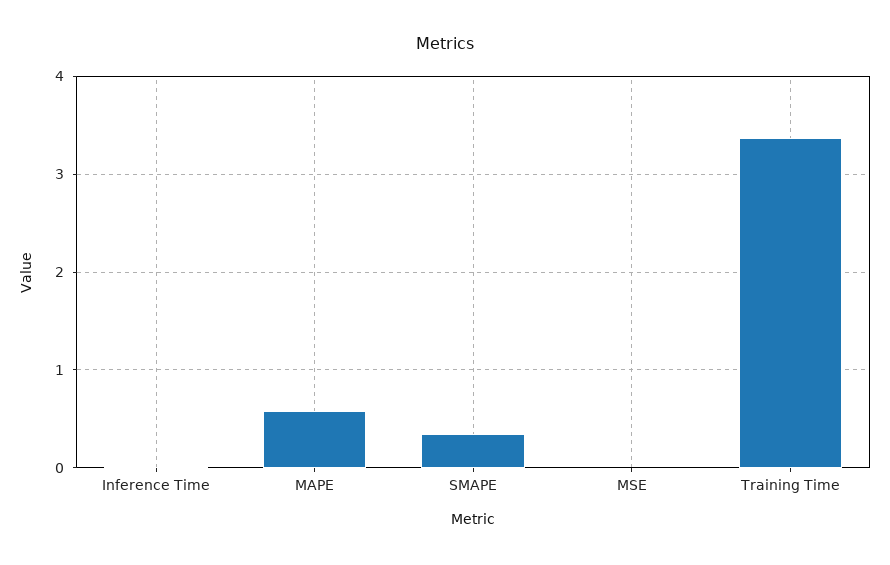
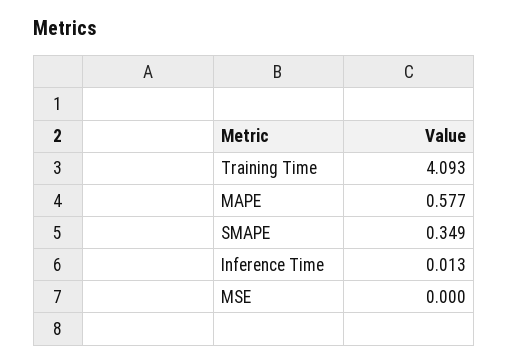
  {
    "Inference Time": 0.013,
    "MAPE": 0.577,
    "SMAPE": 0.349,
    "MSE": 0,
-   "Training Time": 3.4
+   "Training Time": 4.093
  }

